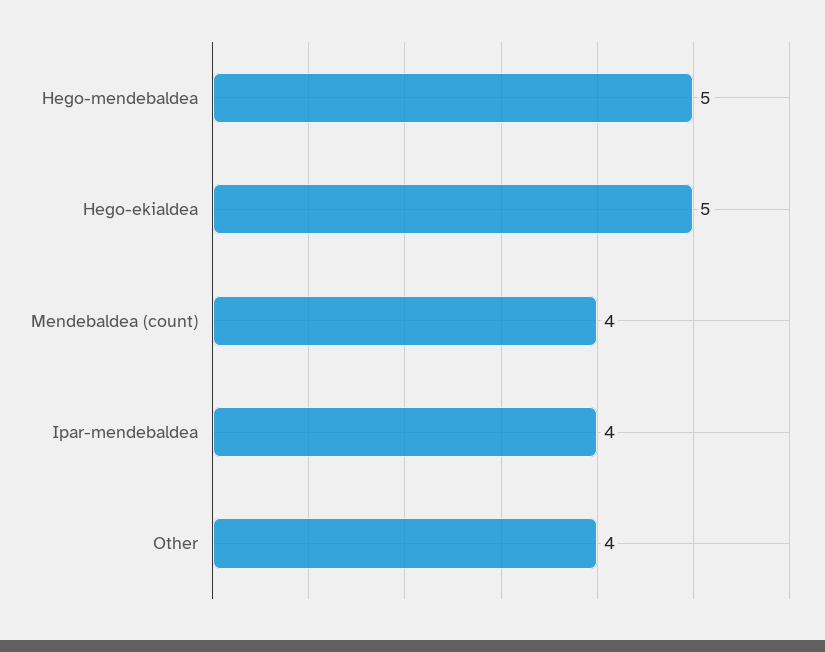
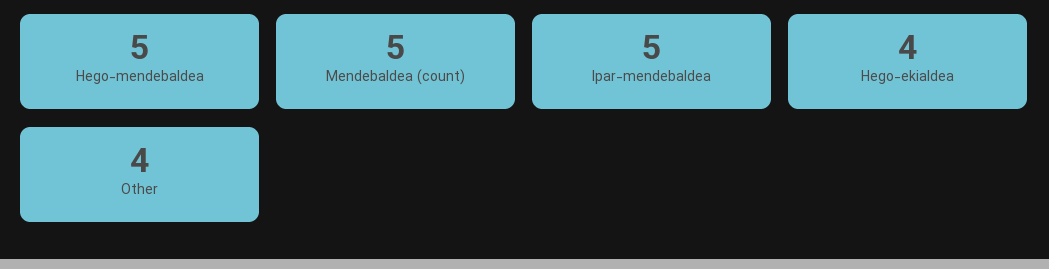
  {
    "Hego-mendebaldea": 5,
-   "Hego-ekialdea": 5,
+   "Hego-ekialdea": 4,
-   "Mendebaldea (count)": 4,
+   "Mendebaldea (count)": 5,
-   "Ipar-mendebaldea": 4,
+   "Ipar-mendebaldea": 5,
    "Other": 4
  }

